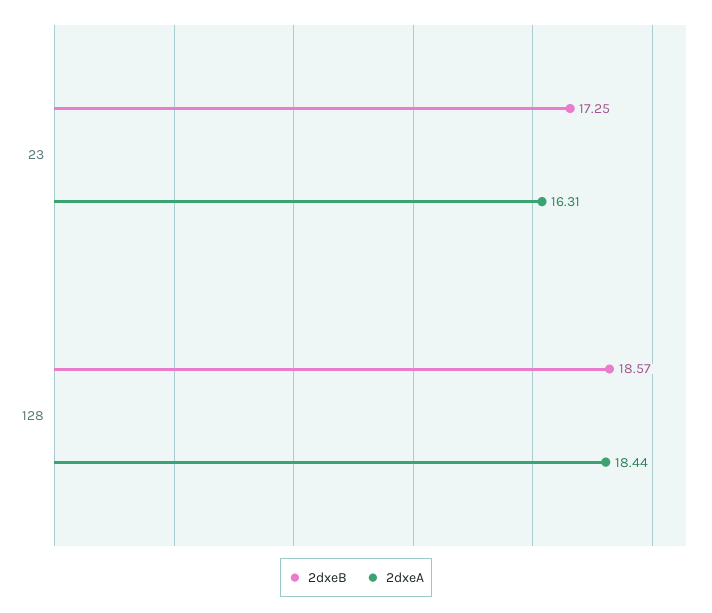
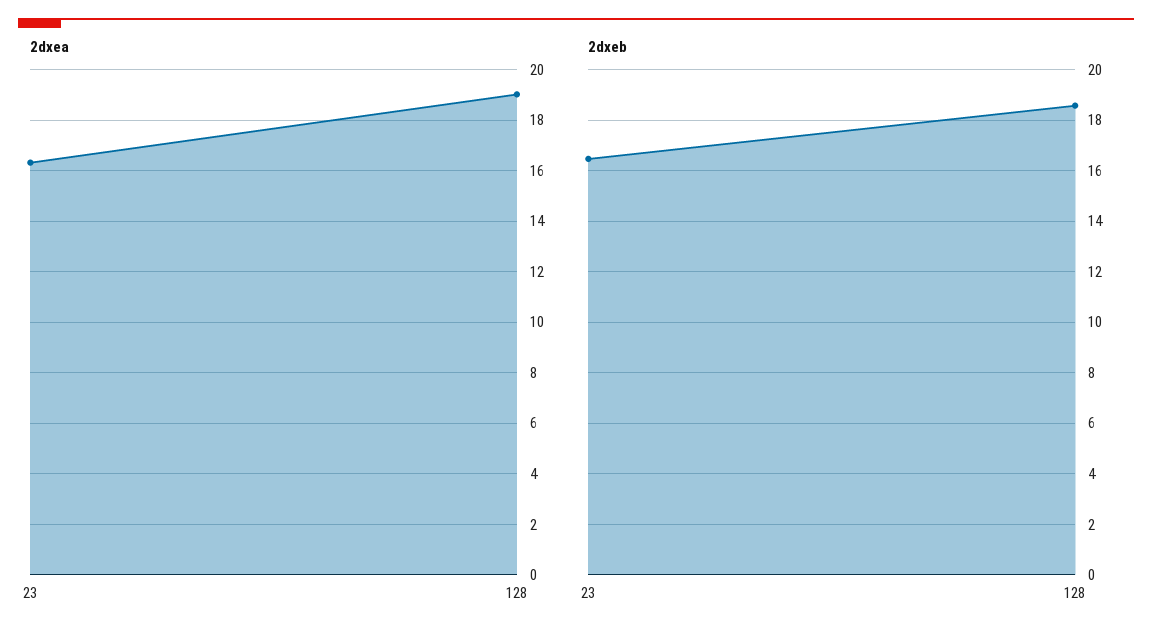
  {
    "2dxeB": {
-     "23": 17.25,
+     "23": 16.5,
      "128": 18.57
    },
    "2dxeA": {
      "23": 16.31,
-     "128": 18.44
+     "128": 19
    }
  }

